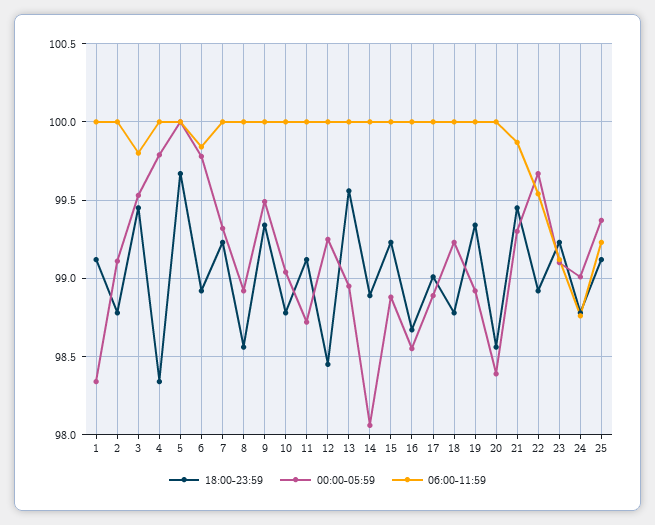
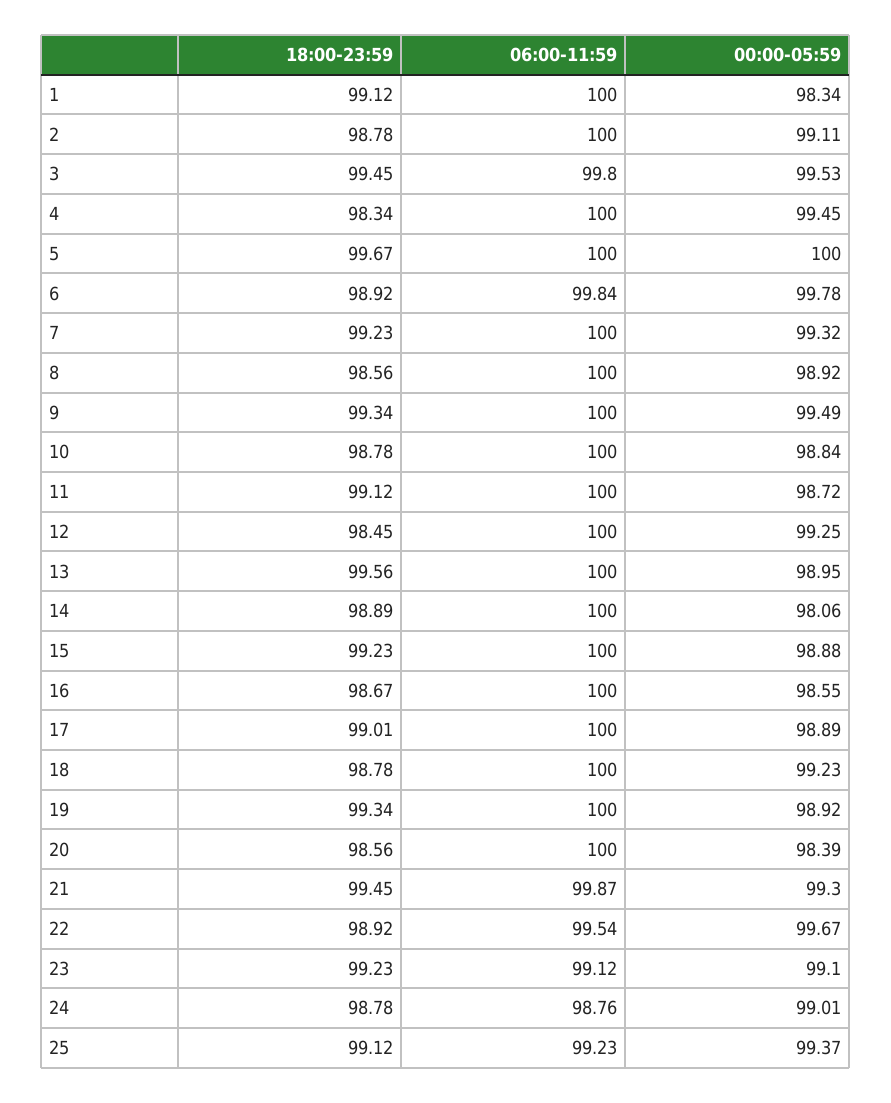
  {
    "18:00-23:59": {
      "1": 99.12,
      "2": 98.78,
      "3": 99.45,
      "4": 98.34,
      "5": 99.67,
      "6": 98.92,
      "7": 99.23,
      "8": 98.56,
      "9": 99.34,
      "10": 98.78,
      "11": 99.12,
      "12": 98.45,
      "13": 99.56,
      "14": 98.89,
      "15": 99.23,
      "16": 98.67,
      "17": 99.01,
      "18": 98.78,
      "19": 99.34,
      "20": 98.56,
      "21": 99.45,
      "22": 98.92,
      "23": 99.23,
      "24": 98.78,
      "25": 99.12
    },
    "00:00-05:59": {
      "1": 98.34,
      "2": 99.11,
      "3": 99.53,
-     "4": 99.8,
+     "4": 99.45,
      "5": 100,
      "6": 99.78,
      "7": 99.32,
      "8": 98.92,
      "9": 99.49,
-     "10": 99.05,
+     "10": 98.84,
      "11": 98.72,
      "12": 99.25,
      "13": 98.95,
      "14": 98.06,
      "15": 98.88,
      "16": 98.55,
      "17": 98.89,
      "18": 99.23,
      "19": 98.92,
      "20": 98.39,
      "21": 99.3,
      "22": 99.67,
      "23": 99.1,
      "24": 99.01,
      "25": 99.37
    },
    "06:00-11:59": {
      "1": 100,
      "2": 100,
      "3": 99.8,
      "4": 100,
      "5": 100,
      "6": 99.84,
      "7": 100,
      "8": 100,
      "9": 100,
      "10": 100,
      "11": 100,
      "12": 100,
      "13": 100,
      "14": 100,
      "15": 100,
      "16": 100,
      "17": 100,
      "18": 100,
      "19": 100,
      "20": 100,
      "21": 99.87,
      "22": 99.54,
      "23": 99.12,
      "24": 98.76,
      "25": 99.23
    }
  }

